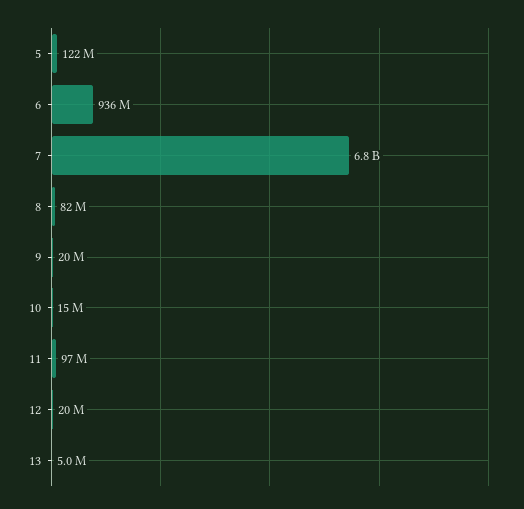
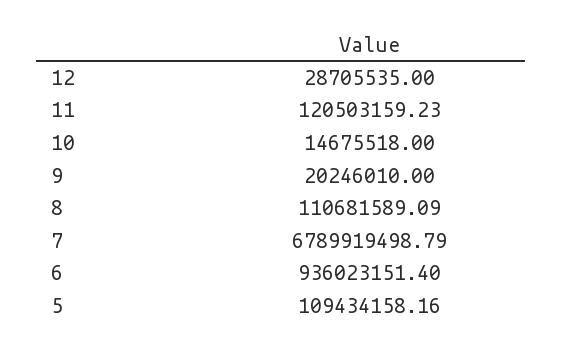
  {
-   "5": 122000000,
+   "5": 109434158.16,
    "6": 936023151.4,
    "7": 6789919498.79,
-   "8": 82000000,
+   "8": 110681589.09,
    "9": 20246010,
    "10": 14675518,
-   "11": 97000000,
+   "11": 120503159.23,
-   "12": 20000000,
+   "12": 28705535
-   "13": 5000000
  }

